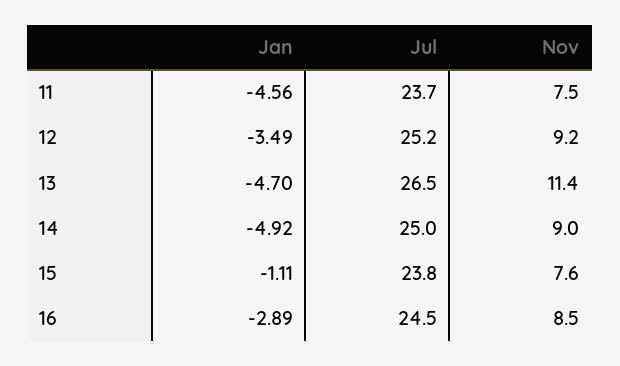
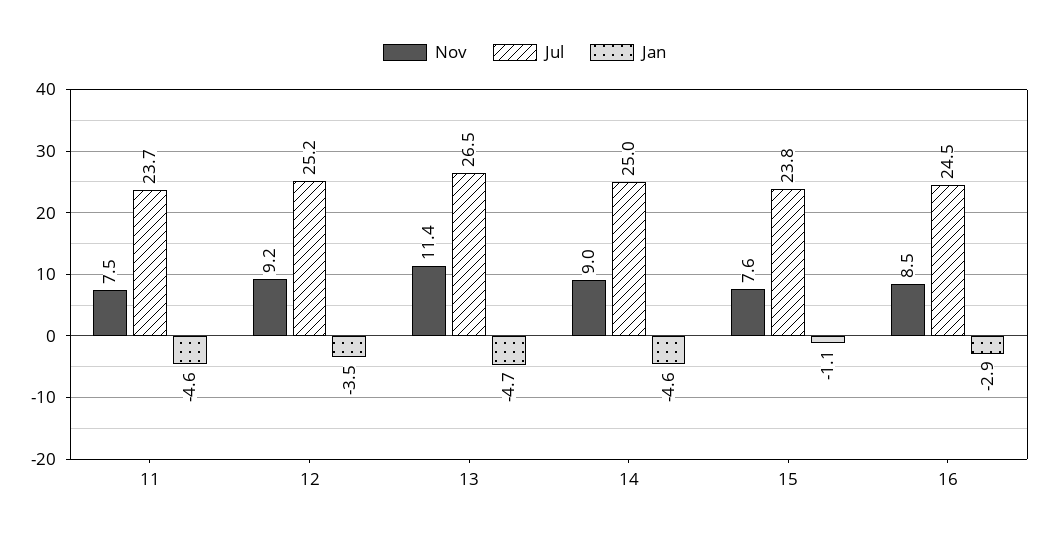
  {
    "Jan": {
      "11": -4.56,
      "12": -3.49,
      "13": -4.7,
-     "14": -4.92,
+     "14": -4.6,
      "15": -1.11,
      "16": -2.89
    },
    "Jul": {
      "11": 23.7,
      "12": 25.2,
      "13": 26.5,
      "14": 25,
      "15": 23.8,
      "16": 24.5
    },
    "Nov": {
      "11": 7.5,
      "12": 9.2,
      "13": 11.4,
      "14": 9,
      "15": 7.6,
      "16": 8.5
    }
  }

